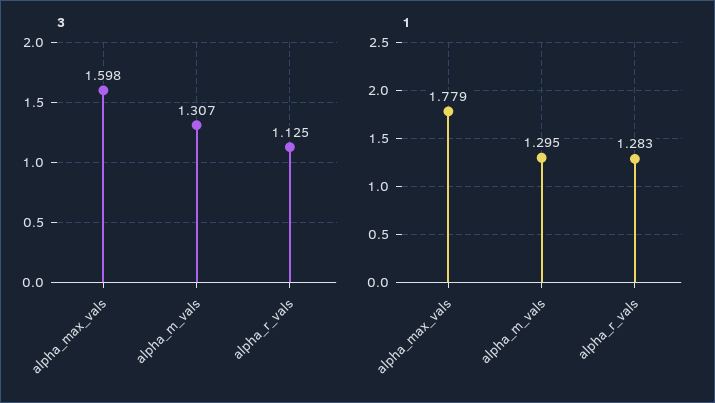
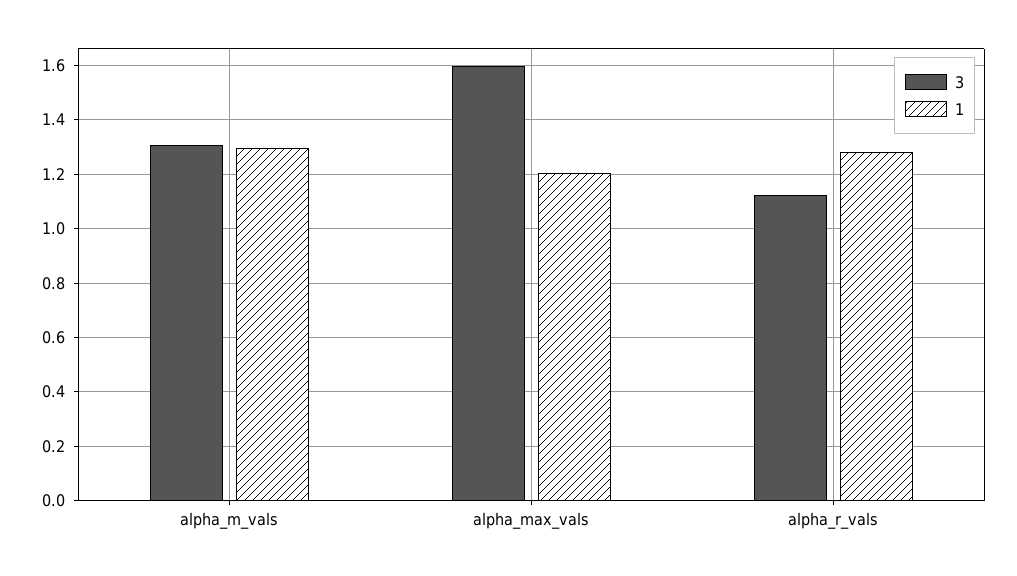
  {
    "3": {
      "alpha_max_vals": 1.598,
      "alpha_m_vals": 1.307,
      "alpha_r_vals": 1.125
    },
    "1": {
-     "alpha_max_vals": 1.779,
+     "alpha_max_vals": 1.2,
      "alpha_m_vals": 1.295,
      "alpha_r_vals": 1.283
    }
  }

